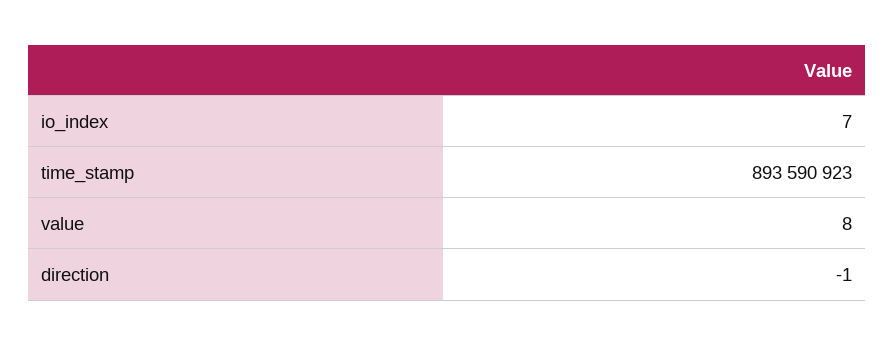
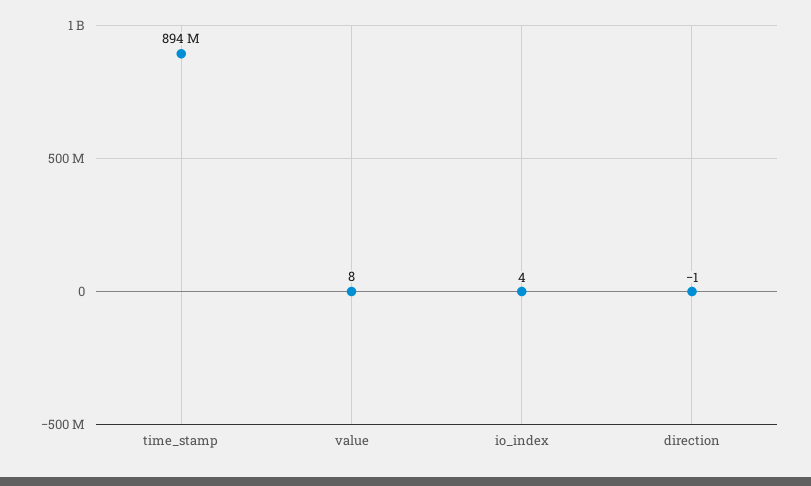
  {
-   "io_index": 7,
+   "io_index": 4,
    "time_stamp": 893590923,
    "value": 8,
    "direction": -1
  }

